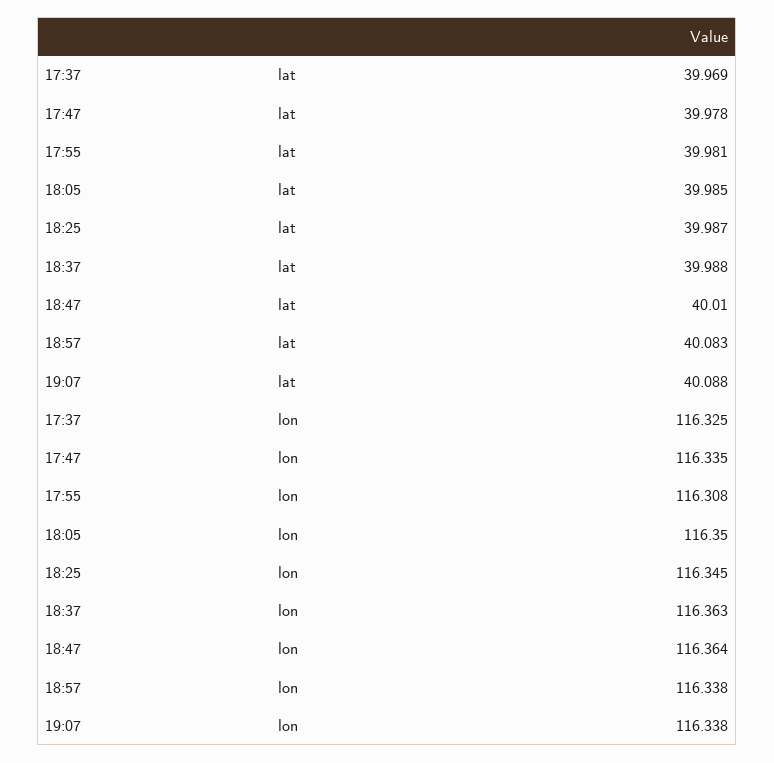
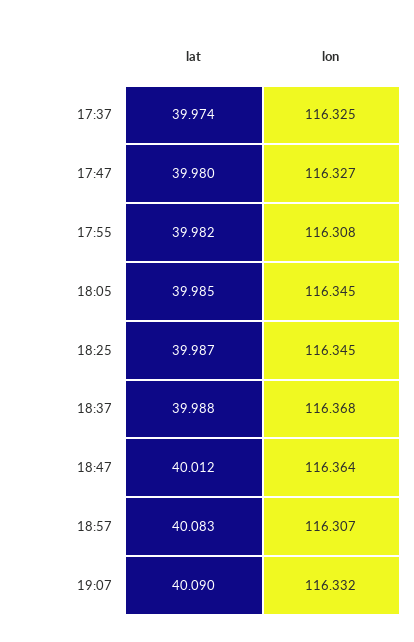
  {
    "17:37": {
-     "lat": 39.969,
+     "lat": 39.974,
      "lon": 116.325
    },
    "17:47": {
-     "lat": 39.978,
+     "lat": 39.98,
-     "lon": 116.335
+     "lon": 116.327
    },
    "17:55": {
-     "lat": 39.981,
+     "lat": 39.982,
      "lon": 116.308
    },
    "18:05": {
      "lat": 39.985,
-     "lon": 116.35
+     "lon": 116.345
    },
    "18:25": {
      "lat": 39.987,
      "lon": 116.345
    },
    "18:37": {
      "lat": 39.988,
-     "lon": 116.363
+     "lon": 116.368
    },
    "18:47": {
-     "lat": 40.01,
+     "lat": 40.012,
      "lon": 116.364
    },
    "18:57": {
      "lat": 40.083,
-     "lon": 116.338
+     "lon": 116.307
    },
    "19:07": {
-     "lat": 40.088,
+     "lat": 40.09,
-     "lon": 116.338
+     "lon": 116.332
    }
  }

